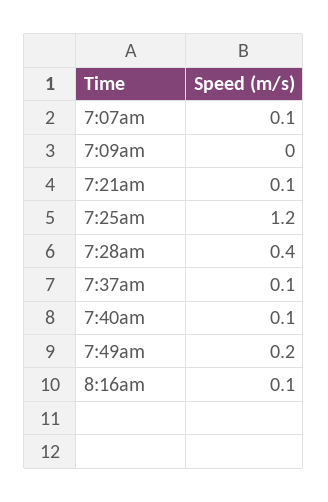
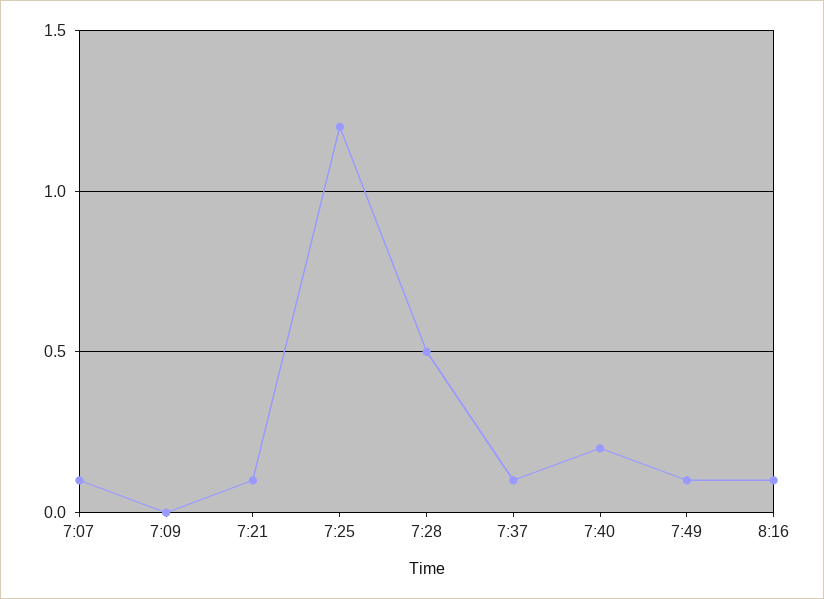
  {
    "7:07am": 0.1,
    "7:09am": 0,
    "7:21am": 0.1,
    "7:25am": 1.2,
-   "7:28am": 0.4,
+   "7:28am": 0.5,
    "7:37am": 0.1,
-   "7:40am": 0.1,
+   "7:40am": 0.2,
-   "7:49am": 0.2,
+   "7:49am": 0.1,
    "8:16am": 0.1
  }

